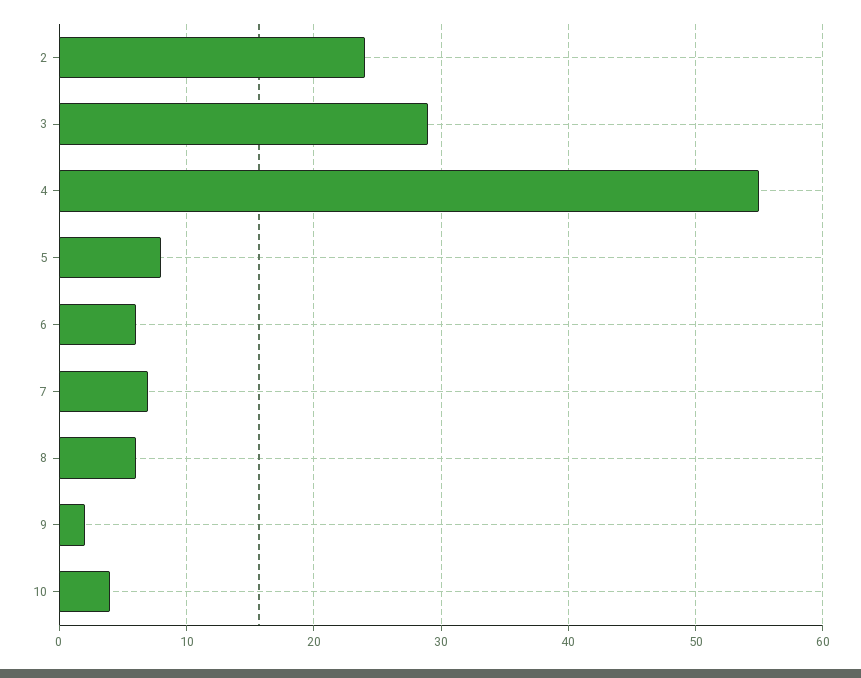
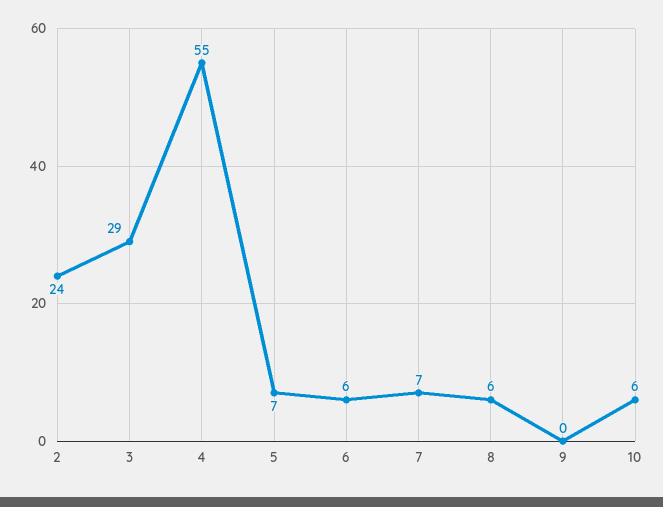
  {
    "2": 24,
    "3": 29,
    "4": 55,
-   "5": 8,
+   "5": 7,
    "6": 6,
    "7": 7,
    "8": 6,
-   "9": 2,
+   "9": 0,
-   "10": 4
+   "10": 6
  }

